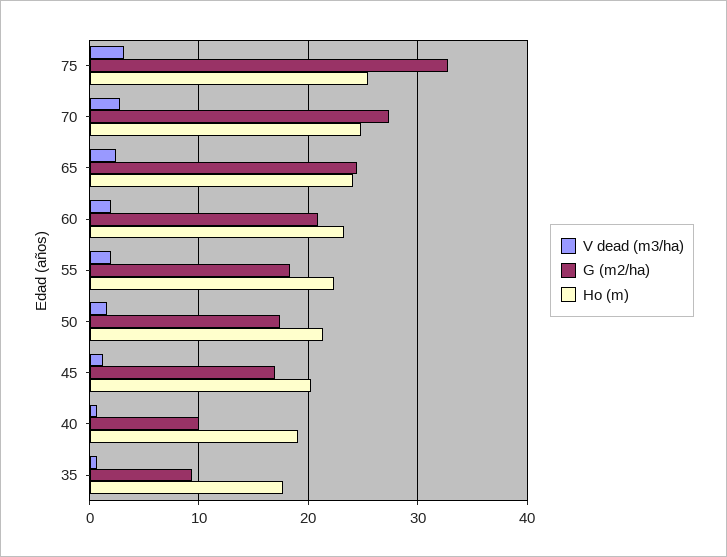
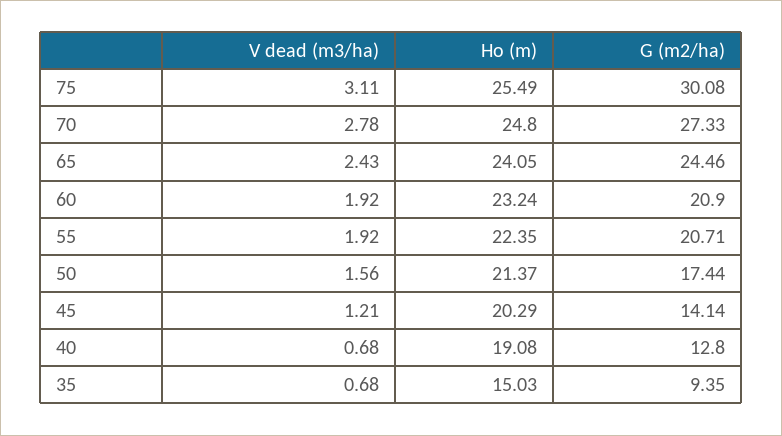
  {
    "V dead (m3/ha)": {
      "75": 3.11,
      "70": 2.78,
      "65": 2.43,
      "60": 1.92,
      "55": 1.92,
      "50": 1.56,
      "45": 1.21,
      "40": 0.68,
      "35": 0.68
    },
    "G (m2/ha)": {
-     "75": 33,
+     "75": 30.08,
      "70": 27.33,
      "65": 24.46,
      "60": 20.9,
-     "55": 18,
+     "55": 20.71,
      "50": 17.44,
-     "45": 17,
+     "45": 14.14,
-     "40": 10,
+     "40": 12.8,
      "35": 9.35
    },
    "Ho (m)": {
      "75": 25.49,
      "70": 24.8,
      "65": 24.05,
      "60": 23.24,
      "55": 22.35,
      "50": 21.37,
      "45": 20.29,
      "40": 19.08,
-     "35": 18
+     "35": 15.03
    }
  }

